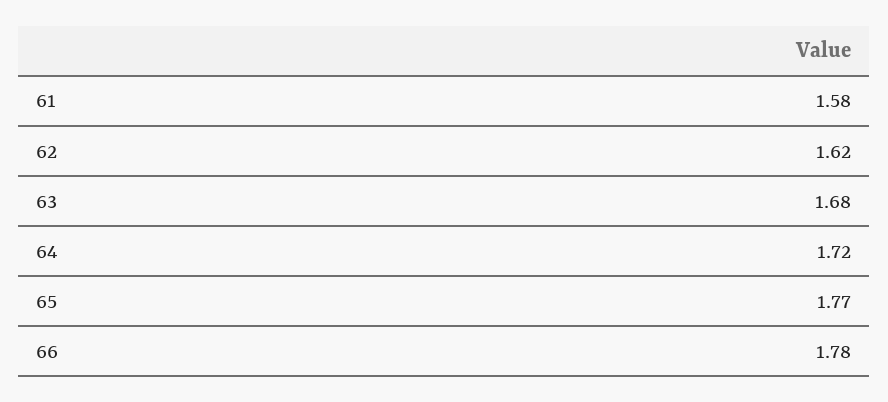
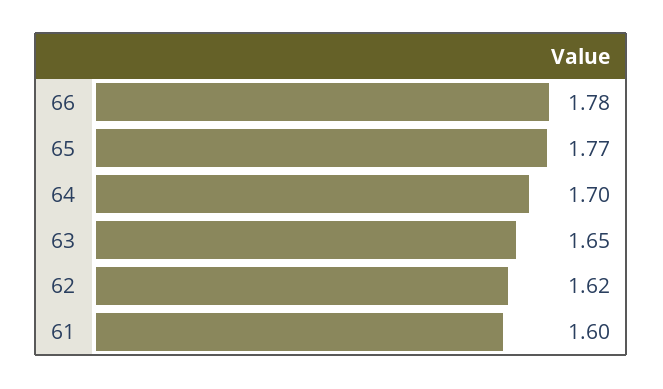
  {
-   "61": 1.58,
+   "61": 1.6,
    "62": 1.62,
-   "63": 1.68,
+   "63": 1.65,
-   "64": 1.72,
+   "64": 1.7,
    "65": 1.77,
    "66": 1.78
  }

